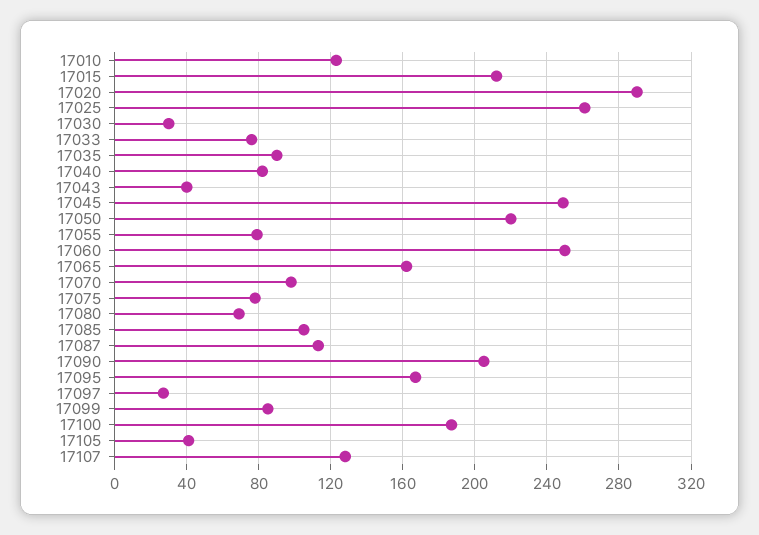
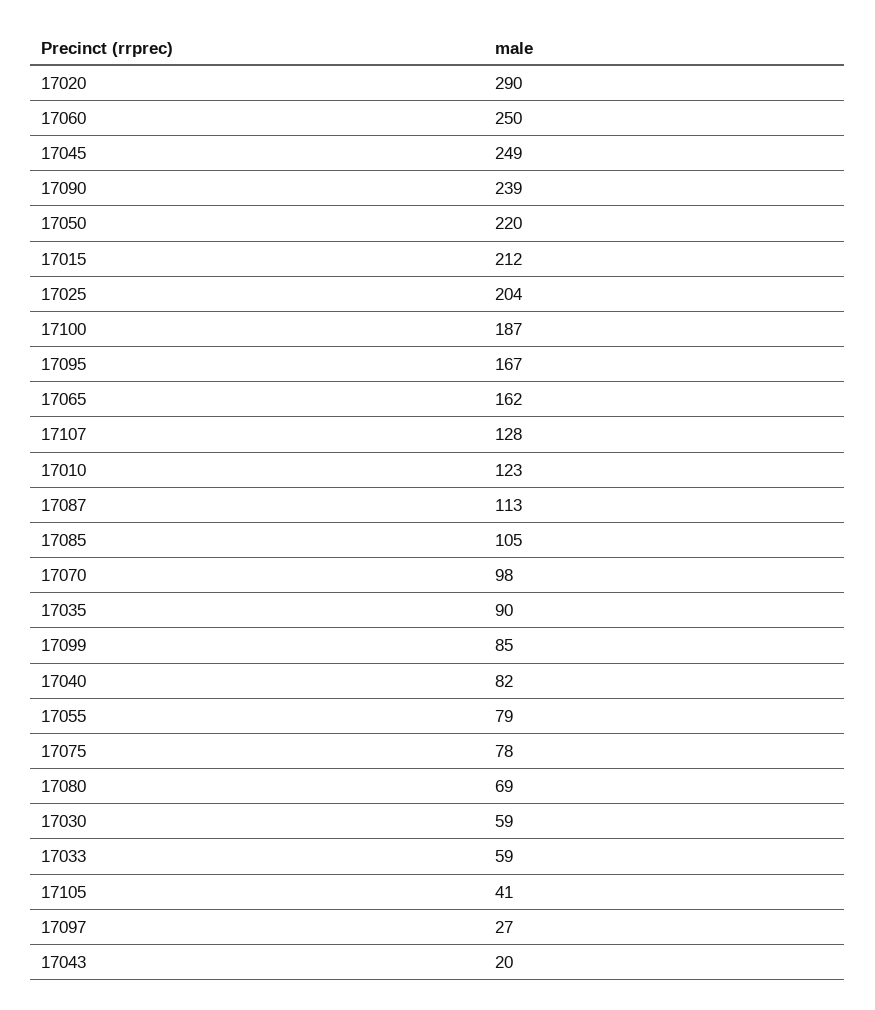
  {
    "17010": 123,
    "17015": 212,
    "17020": 290,
-   "17025": 260,
+   "17025": 204,
-   "17030": 30,
+   "17030": 59,
-   "17033": 75,
+   "17033": 59,
    "17035": 90,
    "17040": 82,
-   "17043": 40,
+   "17043": 20,
    "17045": 249,
    "17050": 220,
    "17055": 79,
    "17060": 250,
    "17065": 162,
    "17070": 98,
    "17075": 78,
    "17080": 69,
    "17085": 105,
    "17087": 113,
-   "17090": 205,
+   "17090": 239,
    "17095": 167,
    "17097": 27,
    "17099": 85,
    "17100": 187,
    "17105": 41,
    "17107": 128
  }

